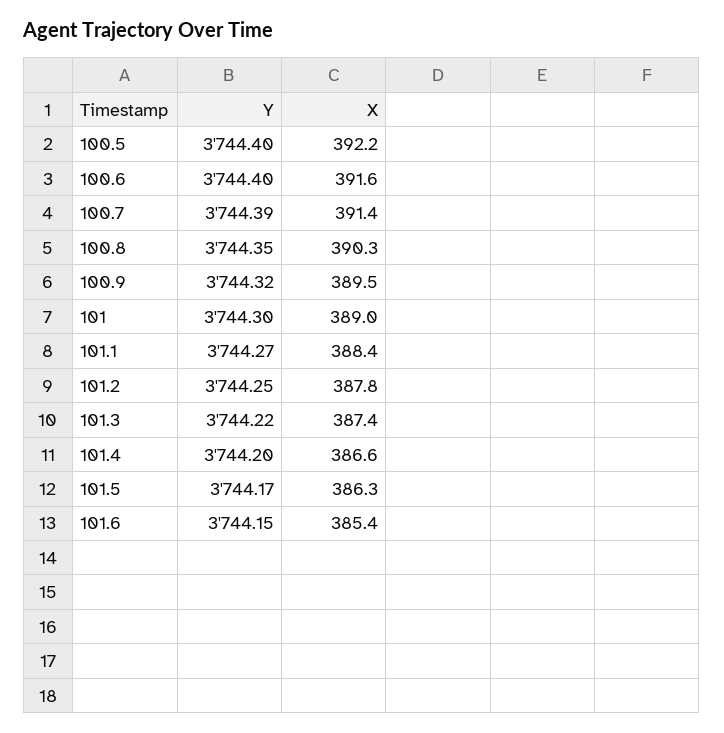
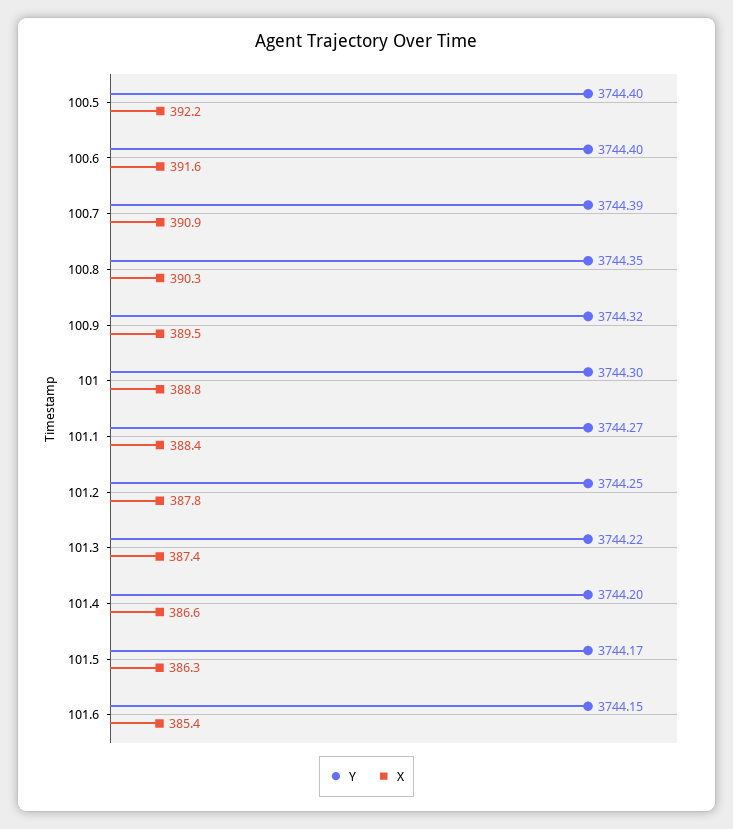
  {
    "Y": {
      "100.5": 3744.4,
      "100.6": 3744.4,
      "100.7": 3744.39,
      "100.8": 3744.35,
      "100.9": 3744.32,
      "101": 3744.3,
      "101.1": 3744.27,
      "101.2": 3744.25,
      "101.3": 3744.22,
      "101.4": 3744.2,
      "101.5": 3744.17,
      "101.6": 3744.15
    },
    "X": {
      "100.5": 392.2,
      "100.6": 391.6,
-     "100.7": 391.4,
+     "100.7": 390.9,
      "100.8": 390.3,
      "100.9": 389.5,
-     "101": 389,
+     "101": 388.8,
      "101.1": 388.4,
      "101.2": 387.8,
      "101.3": 387.4,
      "101.4": 386.6,
      "101.5": 386.3,
      "101.6": 385.4
    }
  }

